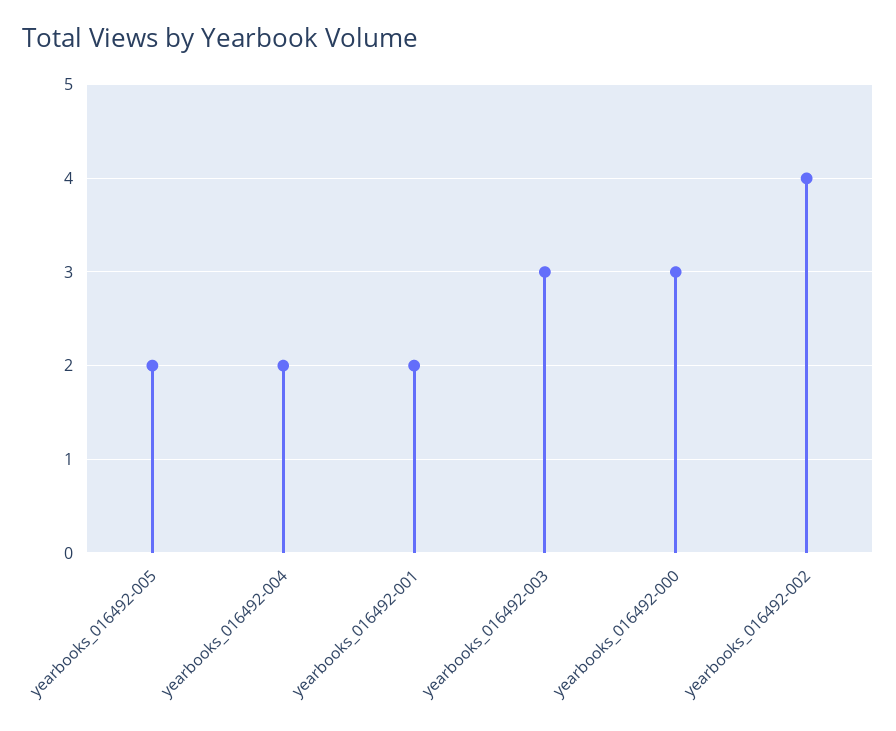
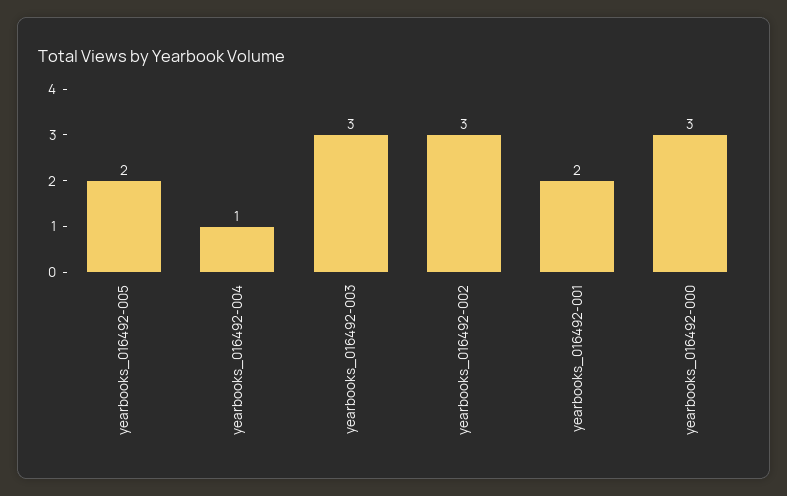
  {
    "yearbooks_016492-005": 2,
-   "yearbooks_016492-004": 2,
+   "yearbooks_016492-004": 1,
    "yearbooks_016492-001": 2,
    "yearbooks_016492-003": 3,
    "yearbooks_016492-000": 3,
-   "yearbooks_016492-002": 4
+   "yearbooks_016492-002": 3
  }

